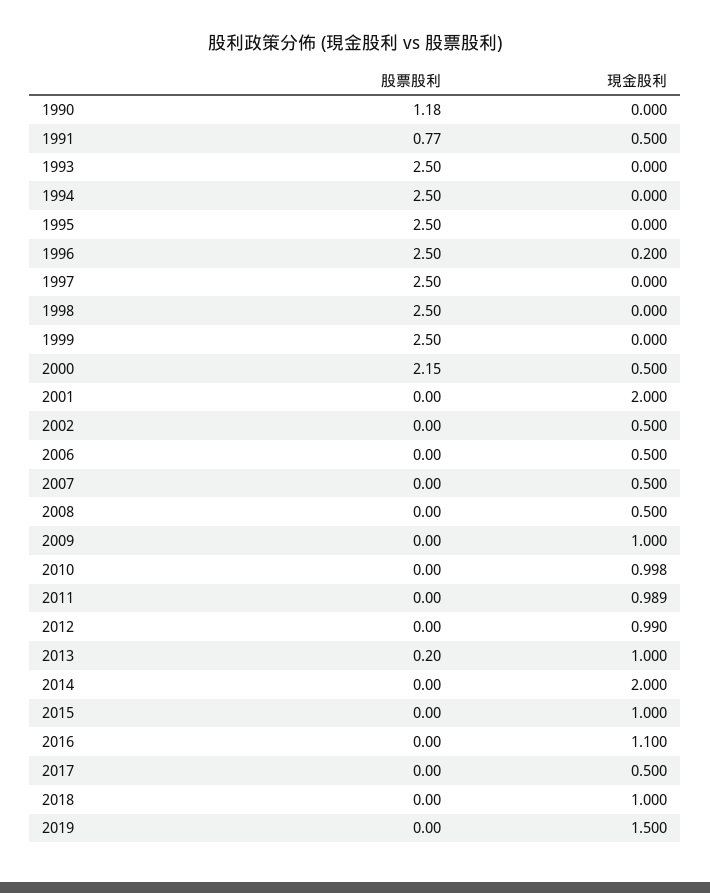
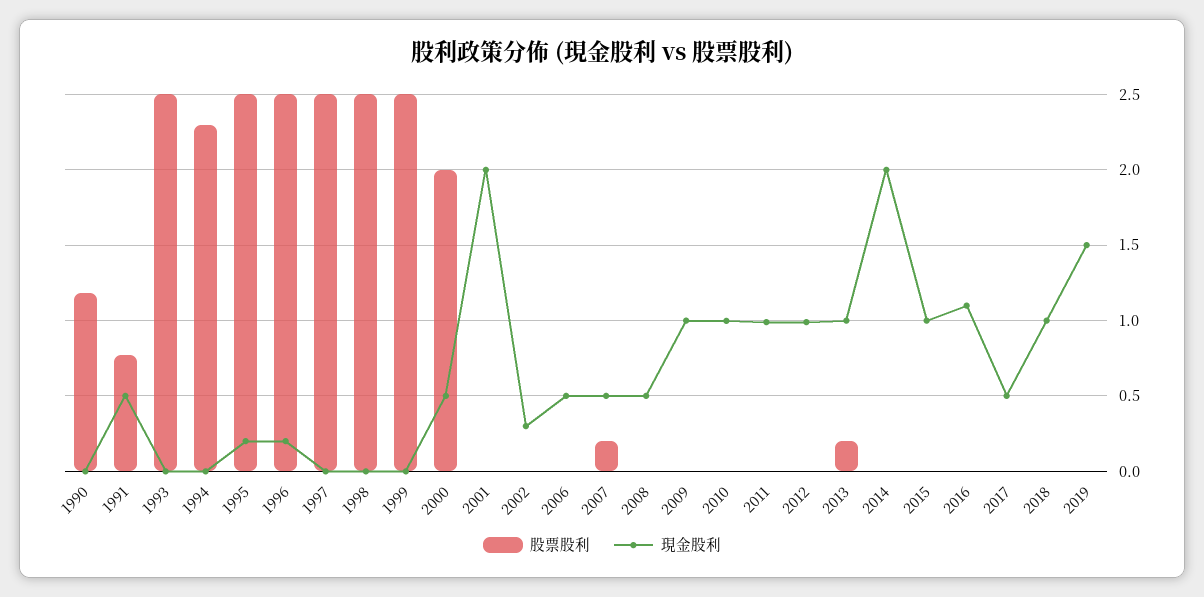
  {
    "股票股利": {
      "1990": 1.18,
      "1991": 0.77,
      "1993": 2.5,
-     "1994": 2.5,
+     "1994": 2.3,
      "1995": 2.5,
      "1996": 2.5,
      "1997": 2.5,
      "1998": 2.5,
      "1999": 2.5,
-     "2000": 2.15,
+     "2000": 2,
      "2001": 0,
      "2002": 0,
      "2006": 0,
-     "2007": 0,
+     "2007": 0.2,
      "2008": 0,
      "2009": 0,
      "2010": 0,
      "2011": 0,
      "2012": 0,
      "2013": 0.2,
      "2014": 0,
      "2015": 0,
      "2016": 0,
      "2017": 0,
      "2018": 0,
      "2019": 0
    },
    "現金股利": {
      "1990": 0,
      "1991": 0.5,
      "1993": 0,
      "1994": 0,
-     "1995": 0,
+     "1995": 0.2,
      "1996": 0.2,
      "1997": 0,
      "1998": 0,
      "1999": 0,
      "2000": 0.5,
      "2001": 2,
-     "2002": 0.5,
+     "2002": 0.3,
      "2006": 0.5,
      "2007": 0.5,
      "2008": 0.5,
      "2009": 1,
      "2010": 0.998,
      "2011": 0.989,
      "2012": 0.99,
      "2013": 1,
      "2014": 2,
      "2015": 1,
      "2016": 1.1,
      "2017": 0.5,
      "2018": 1,
      "2019": 1.5
    }
  }

